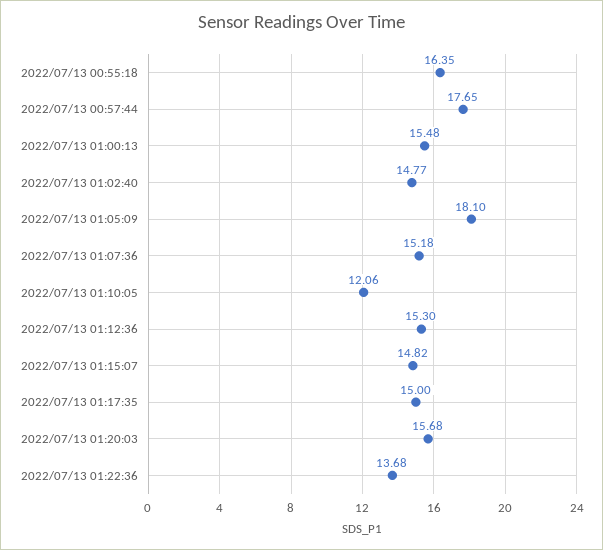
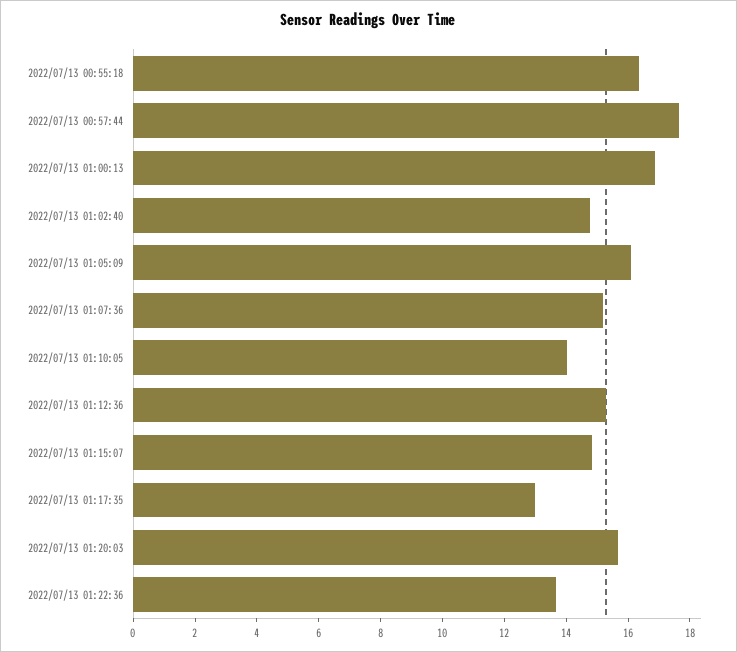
  {
    "2022/07/13 00:55:18": 16.35,
    "2022/07/13 00:57:44": 17.65,
-   "2022/07/13 01:00:13": 15.48,
+   "2022/07/13 01:00:13": 17,
    "2022/07/13 01:02:40": 14.77,
-   "2022/07/13 01:05:09": 18.1,
+   "2022/07/13 01:05:09": 16,
    "2022/07/13 01:07:36": 15.18,
-   "2022/07/13 01:10:05": 12.06,
+   "2022/07/13 01:10:05": 14,
    "2022/07/13 01:12:36": 15.3,
    "2022/07/13 01:15:07": 14.82,
-   "2022/07/13 01:17:35": 15,
+   "2022/07/13 01:17:35": 13,
    "2022/07/13 01:20:03": 15.68,
    "2022/07/13 01:22:36": 13.68
  }

